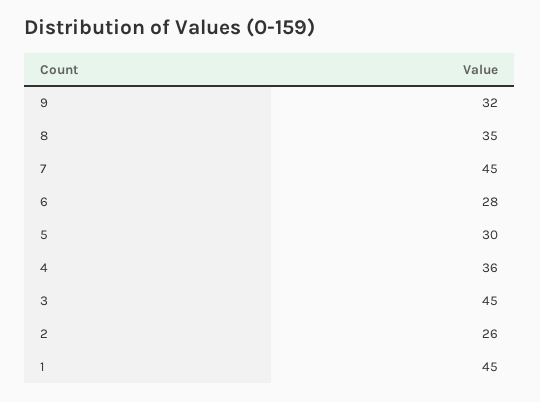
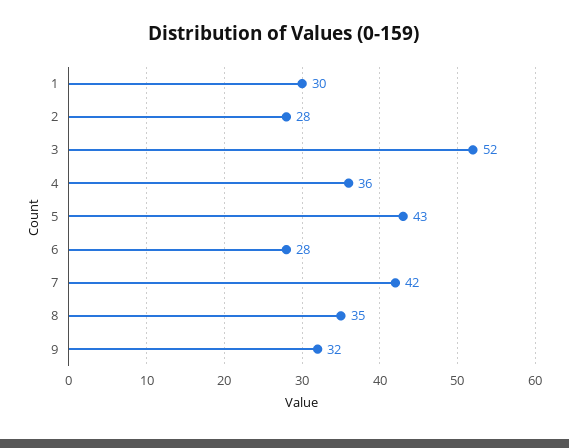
  {
    "9": 32,
    "8": 35,
-   "7": 45,
+   "7": 42,
    "6": 28,
-   "5": 30,
+   "5": 43,
    "4": 36,
-   "3": 45,
+   "3": 52,
-   "2": 26,
+   "2": 28,
-   "1": 45
+   "1": 30
  }

